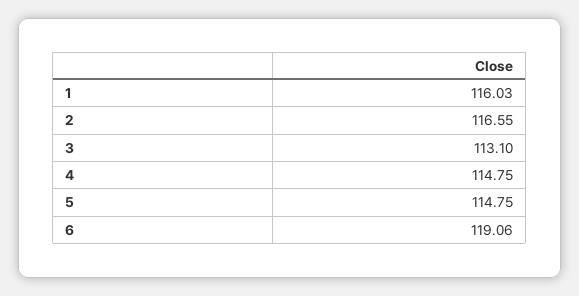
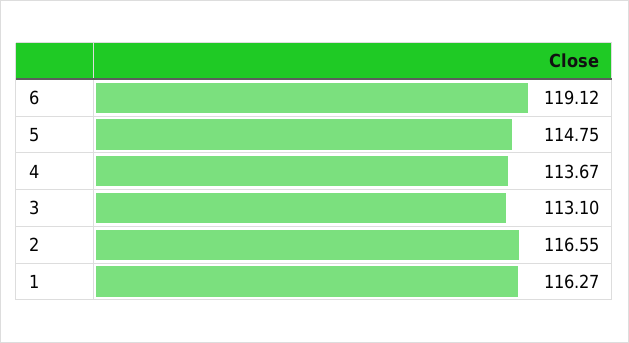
  {
-   "1": 116.03,
+   "1": 116.27,
    "2": 116.55,
    "3": 113.1,
-   "4": 114.75,
+   "4": 113.67,
    "5": 114.75,
-   "6": 119.06
+   "6": 119.12
  }

